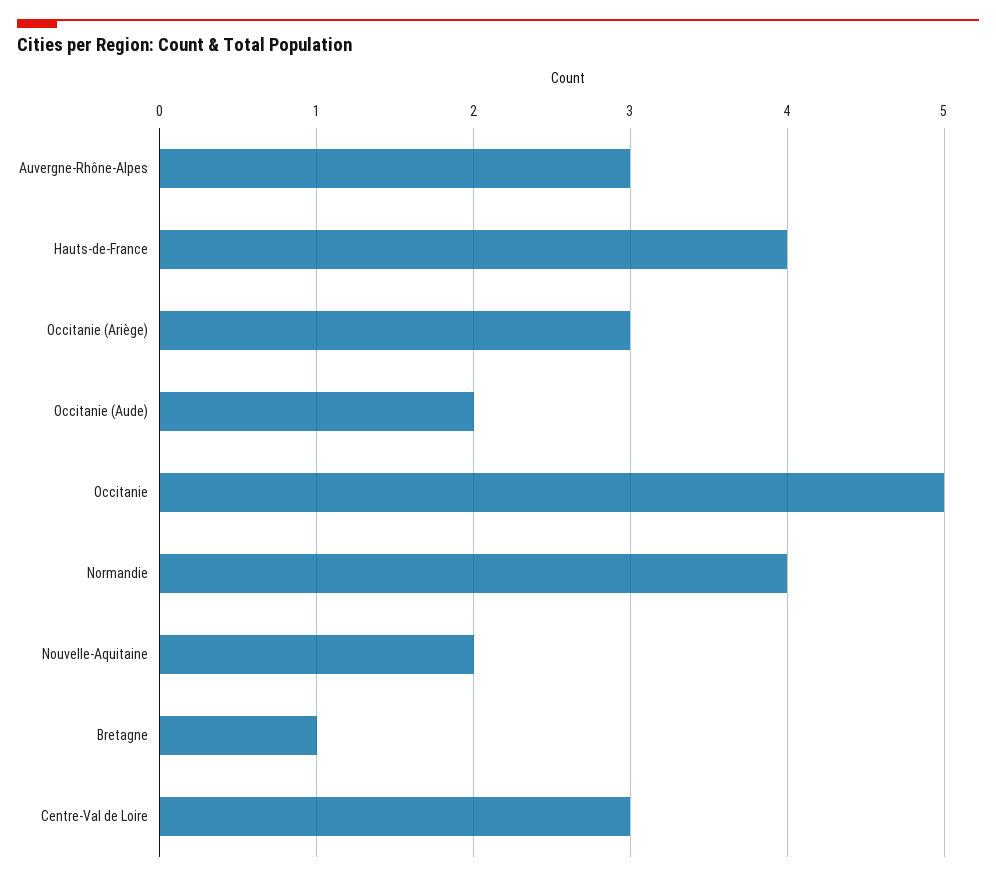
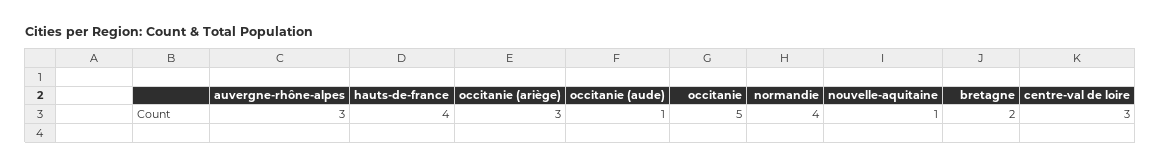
  {
    "Auvergne-Rhône-Alpes": 3,
    "Hauts-de-France": 4,
    "Occitanie (Ariège)": 3,
-   "Occitanie (Aude)": 2,
+   "Occitanie (Aude)": 1,
    "Occitanie": 5,
    "Normandie": 4,
-   "Nouvelle-Aquitaine": 2,
+   "Nouvelle-Aquitaine": 1,
-   "Bretagne": 1,
+   "Bretagne": 2,
    "Centre-Val de Loire": 3
  }

